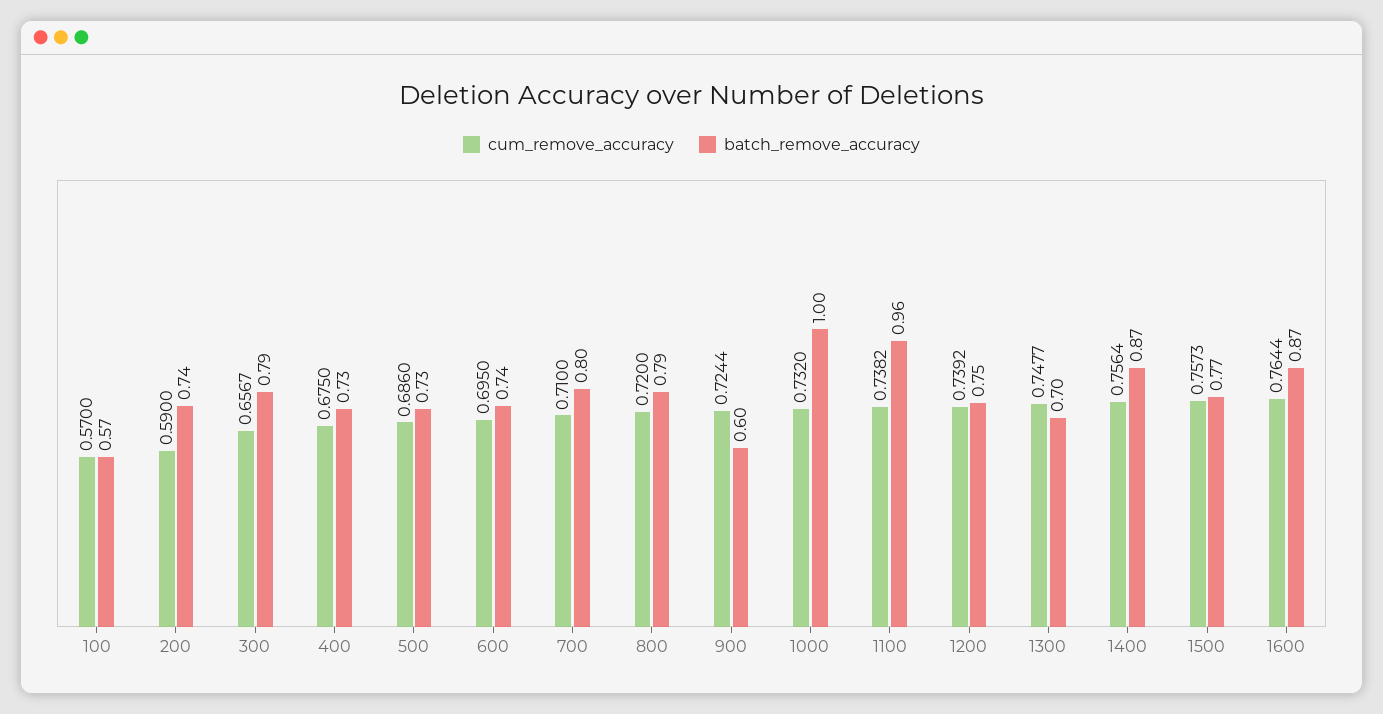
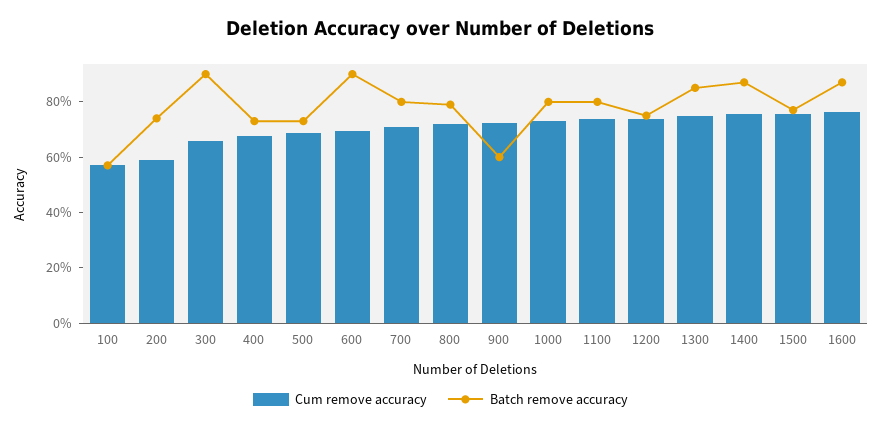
  {
    "cum_remove_accuracy": {
      "100": 0.57,
      "200": 0.59,
      "300": 0.6567,
      "400": 0.675,
      "500": 0.686,
      "600": 0.695,
      "700": 0.71,
      "800": 0.72,
      "900": 0.7244,
      "1000": 0.732,
      "1100": 0.7382,
      "1200": 0.7392,
      "1300": 0.7477,
      "1400": 0.7564,
      "1500": 0.7573,
      "1600": 0.7644
    },
    "batch_remove_accuracy": {
      "100": 0.57,
      "200": 0.74,
-     "300": 0.79,
+     "300": 0.9,
      "400": 0.73,
      "500": 0.73,
-     "600": 0.74,
+     "600": 0.9,
      "700": 0.8,
      "800": 0.79,
      "900": 0.6,
-     "1000": 1,
+     "1000": 0.8,
-     "1100": 0.96,
+     "1100": 0.8,
      "1200": 0.75,
-     "1300": 0.7,
+     "1300": 0.85,
      "1400": 0.87,
      "1500": 0.77,
      "1600": 0.87
    }
  }

